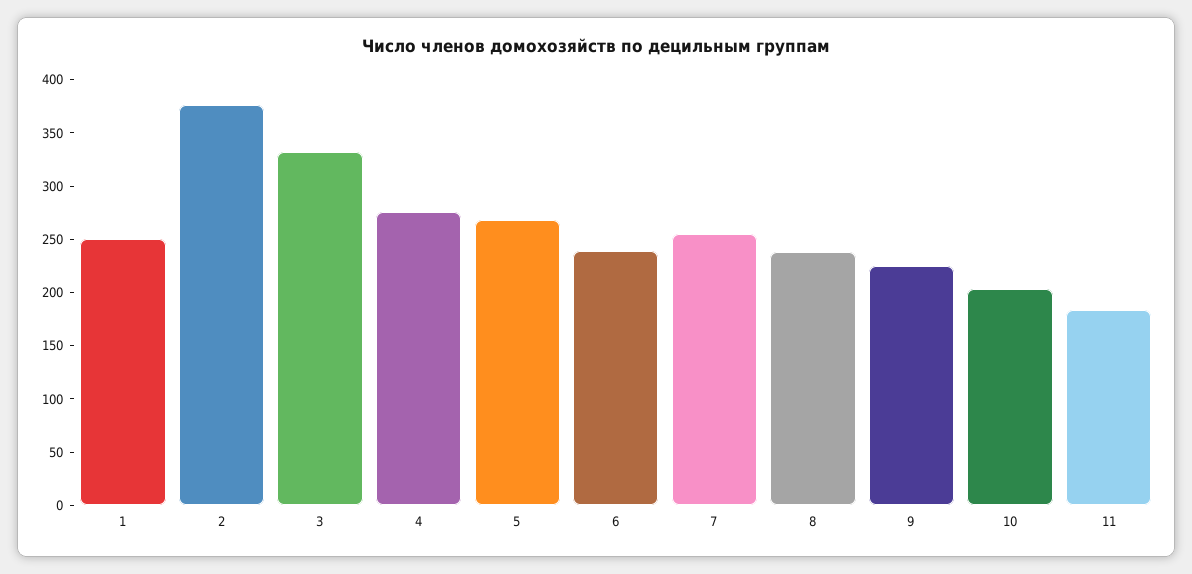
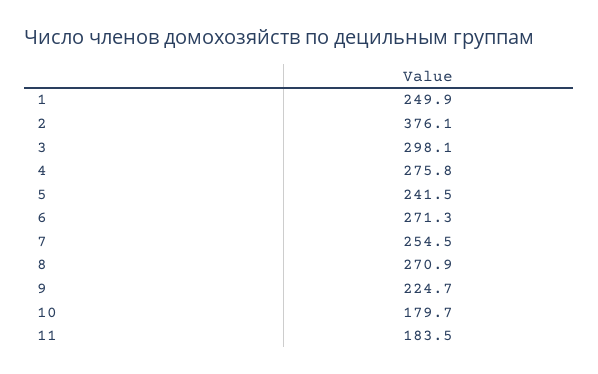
  {
    "1": 249.9,
    "2": 376.1,
-   "3": 330,
+   "3": 298.1,
    "4": 275.8,
-   "5": 270,
+   "5": 241.5,
-   "6": 240,
+   "6": 271.3,
    "7": 254.5,
-   "8": 240,
+   "8": 270.9,
    "9": 224.7,
-   "10": 200,
+   "10": 179.7,
    "11": 183.5
  }

